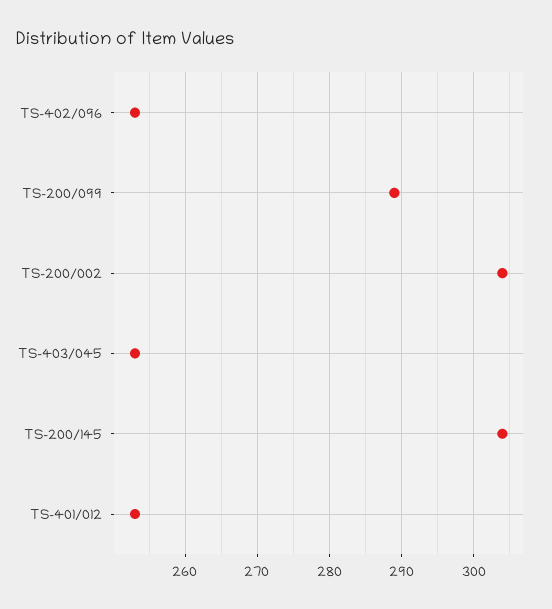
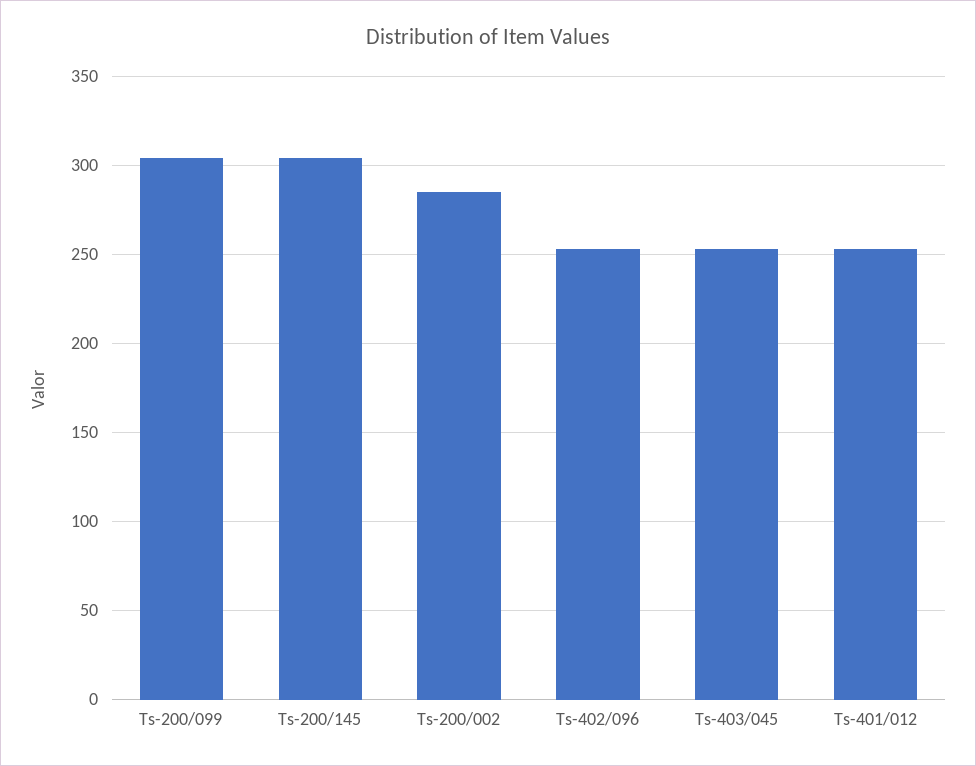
  {
    "TS-402/096": 253,
-   "TS-200/099": 289,
+   "TS-200/099": 305,
-   "TS-200/002": 304,
+   "TS-200/002": 285,
    "TS-403/045": 253,
    "TS-200/145": 304,
    "TS-401/012": 253
  }

